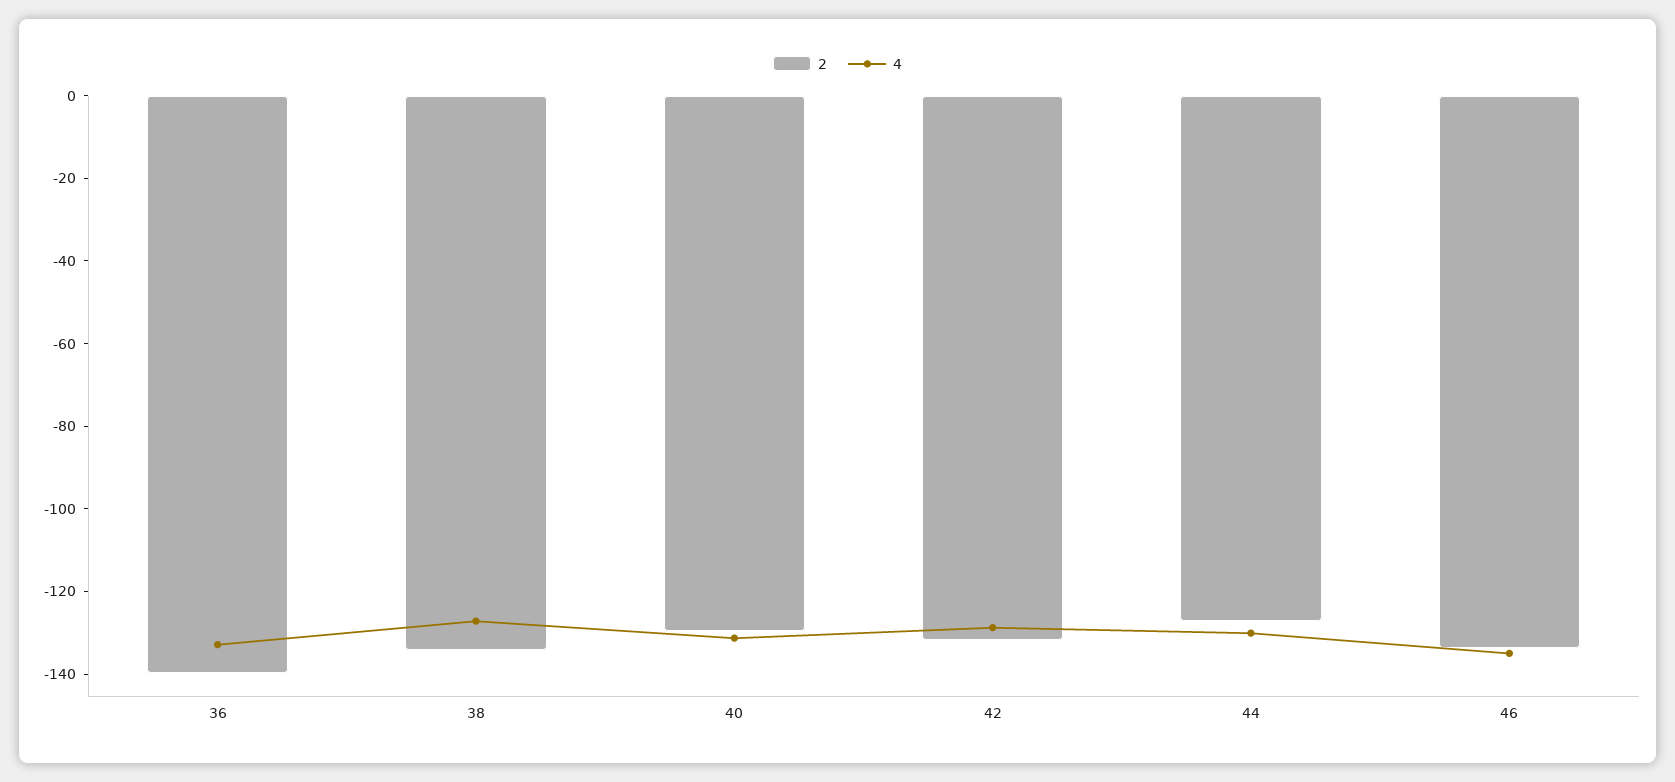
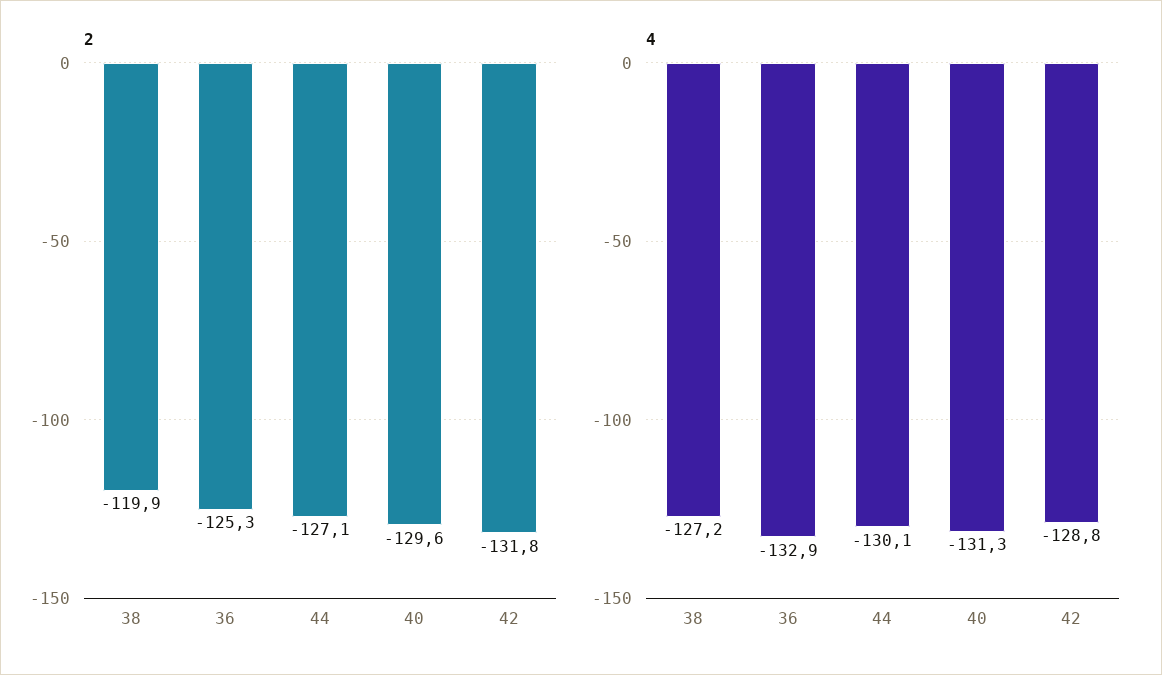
  {
    "2": {
-     "36": -140,
+     "36": -125.3,
-     "38": -135,
+     "38": -119.9,
      "40": -129.6,
      "42": -131.8,
-     "44": -127.1,
+     "44": -127.1
-     "46": -135
    },
    "4": {
      "36": -132.9,
      "38": -127.2,
      "40": -131.3,
      "42": -128.8,
-     "44": -130.1,
+     "44": -130.1
-     "46": -135
    }
  }

